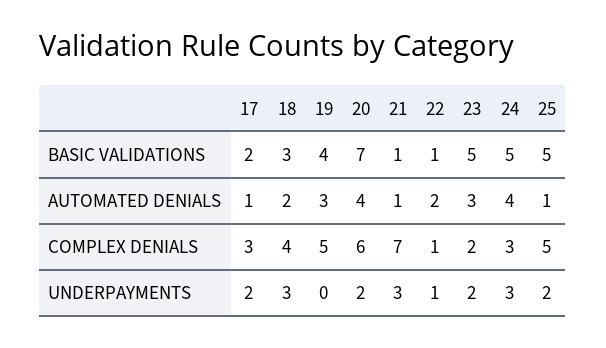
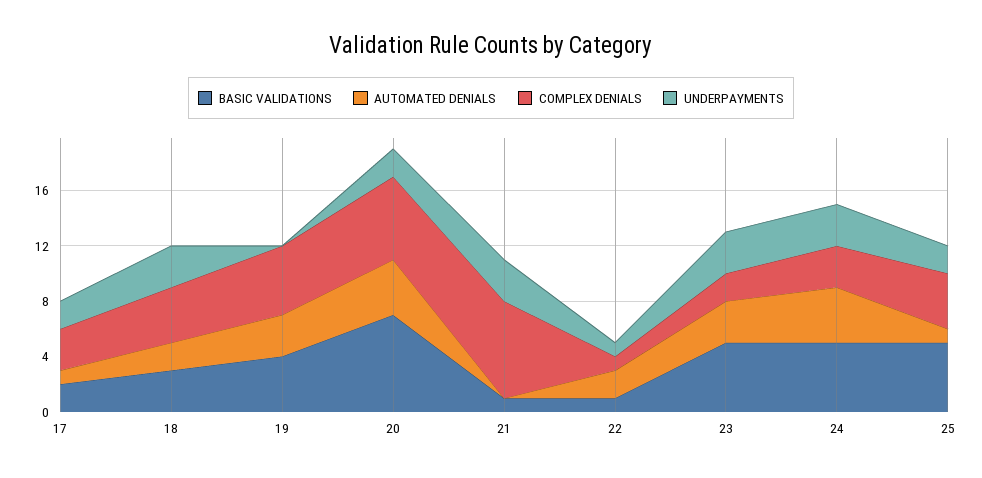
  {
    "BASIC VALIDATIONS": {
      "17": 2,
      "18": 3,
      "19": 4,
      "20": 7,
      "21": 1,
      "22": 1,
      "23": 5,
      "24": 5,
      "25": 5
    },
    "AUTOMATED DENIALS": {
      "17": 1,
      "18": 2,
      "19": 3,
      "20": 4,
-     "21": 1,
+     "21": 0,
      "22": 2,
      "23": 3,
      "24": 4,
      "25": 1
    },
    "COMPLEX DENIALS": {
      "17": 3,
      "18": 4,
      "19": 5,
      "20": 6,
      "21": 7,
      "22": 1,
      "23": 2,
      "24": 3,
-     "25": 5
+     "25": 4
    },
    "UNDERPAYMENTS": {
      "17": 2,
      "18": 3,
      "19": 0,
      "20": 2,
      "21": 3,
      "22": 1,
-     "23": 2,
+     "23": 3,
      "24": 3,
      "25": 2
    }
  }

